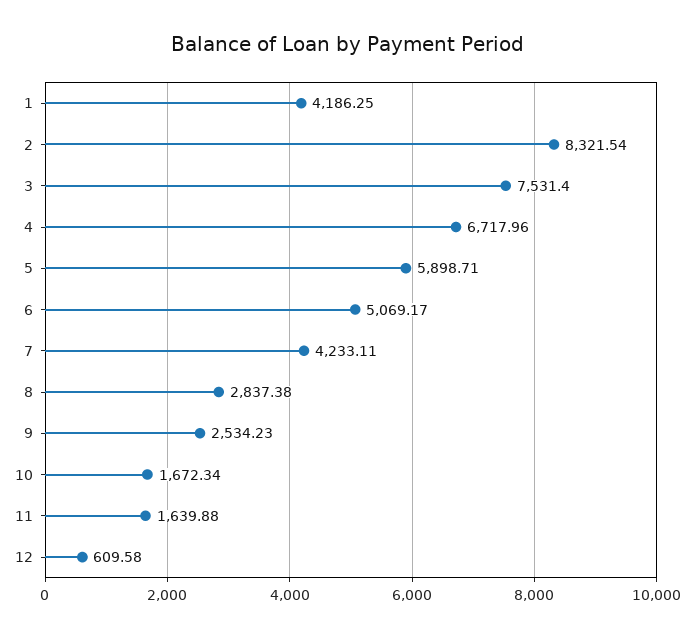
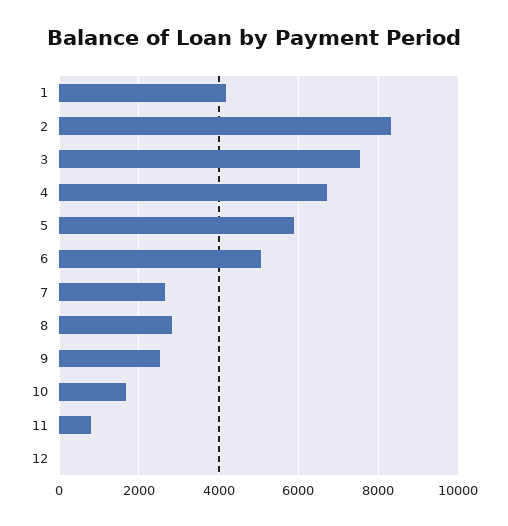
  {
    "1": 4186.25,
    "2": 8321.54,
    "3": 7531.4,
    "4": 6717.96,
    "5": 5898.71,
    "6": 5069.17,
-   "7": 4233.11,
+   "7": 2600,
    "8": 2837.38,
    "9": 2534.23,
    "10": 1672.34,
-   "11": 1639.88,
+   "11": 800,
-   "12": 609.58
+   "12": 0
  }

